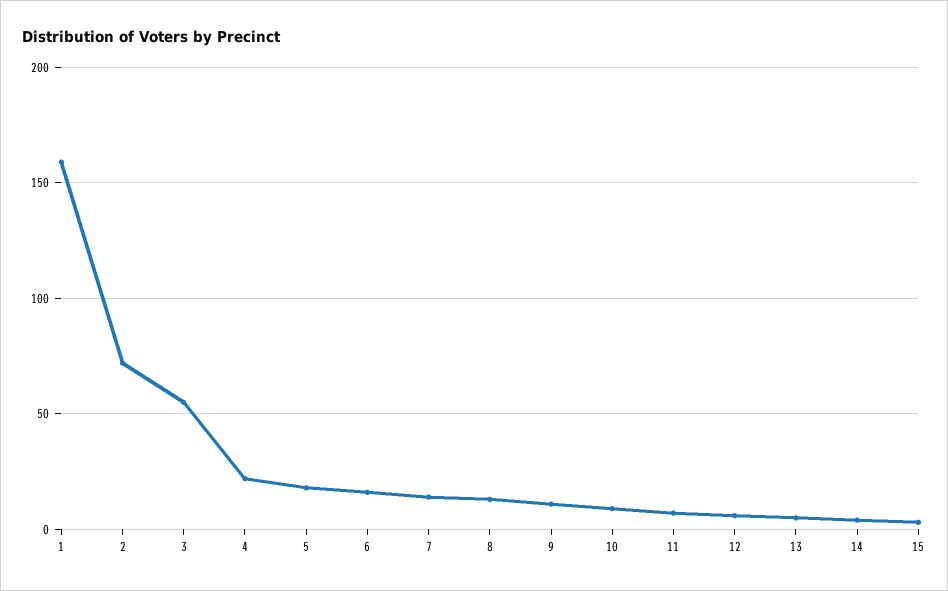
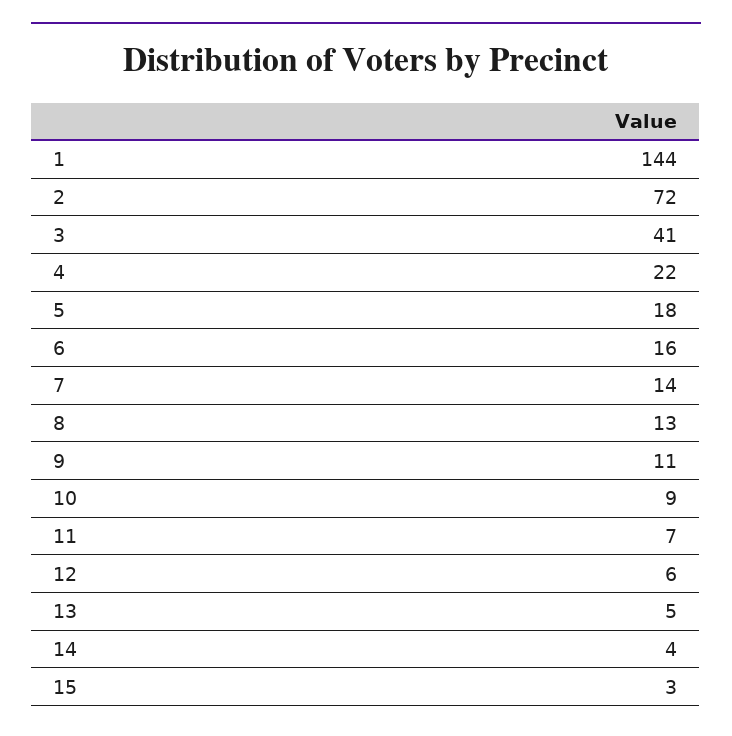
  {
-   "1": 160,
+   "1": 144,
    "2": 72,
-   "3": 55,
+   "3": 41,
    "4": 22,
    "5": 18,
    "6": 16,
    "7": 14,
    "8": 13,
    "9": 11,
    "10": 9,
    "11": 7,
    "12": 6,
    "13": 5,
    "14": 4,
    "15": 3
  }

